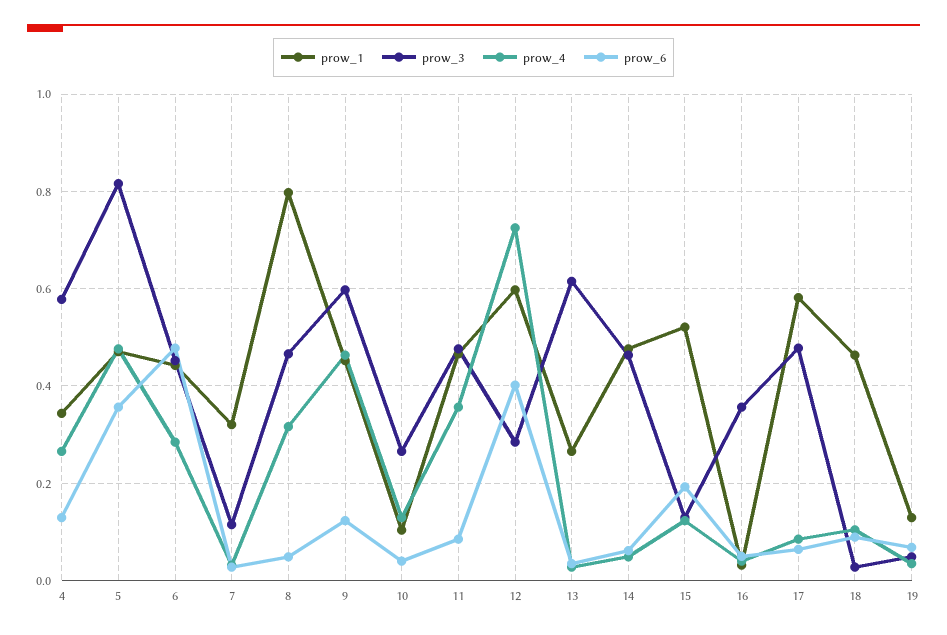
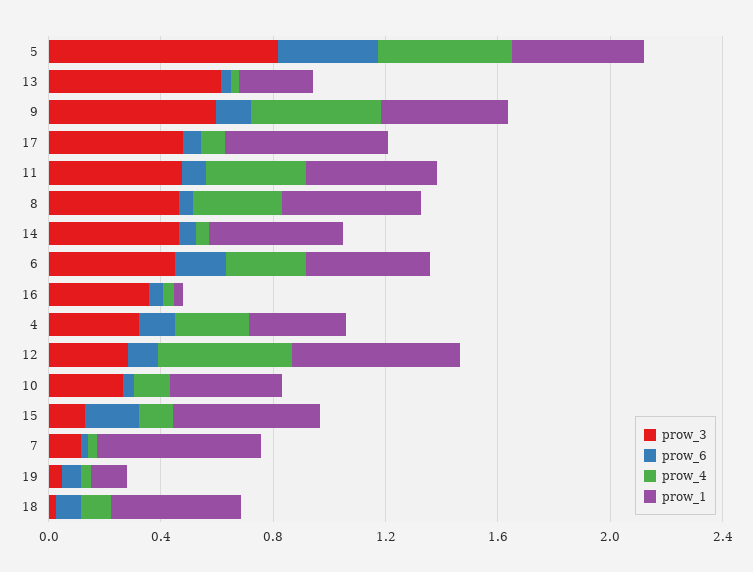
  {
    "prow_1": {
      "4": 0.34,
      "5": 0.48,
      "6": 0.44,
-     "7": 0.32,
+     "7": 0.6,
-     "8": 0.8,
+     "8": 0.5,
      "9": 0.46,
-     "10": 0.1,
+     "10": 0.4,
      "11": 0.46,
      "12": 0.6,
      "13": 0.26,
      "14": 0.48,
      "15": 0.52,
      "16": 0.04,
      "17": 0.58,
      "18": 0.46,
      "19": 0.12
    },
    "prow_3": {
-     "4": 0.58,
+     "4": 0.3,
      "5": 0.82,
      "6": 0.46,
      "7": 0.12,
      "8": 0.46,
      "9": 0.6,
      "10": 0.26,
      "11": 0.48,
      "12": 0.28,
      "13": 0.62,
      "14": 0.46,
      "15": 0.12,
      "16": 0.36,
      "17": 0.48,
      "18": 0.02,
      "19": 0.04
    },
    "prow_4": {
      "4": 0.26,
      "5": 0.48,
      "6": 0.28,
      "7": 0.04,
      "8": 0.32,
      "9": 0.46,
      "10": 0.12,
      "11": 0.36,
-     "12": 0.72,
+     "12": 0.5,
      "13": 0.02,
      "14": 0.04,
      "15": 0.12,
      "16": 0.04,
      "17": 0.08,
      "18": 0.1,
      "19": 0.04
    },
    "prow_6": {
      "4": 0.12,
      "5": 0.36,
-     "6": 0.48,
+     "6": 0.2,
      "7": 0.02,
      "8": 0.04,
      "9": 0.12,
      "10": 0.04,
      "11": 0.08,
-     "12": 0.4,
+     "12": 0.1,
      "13": 0.04,
      "14": 0.06,
      "15": 0.2,
      "16": 0.04,
      "17": 0.06,
      "18": 0.08,
      "19": 0.06
    }
  }

